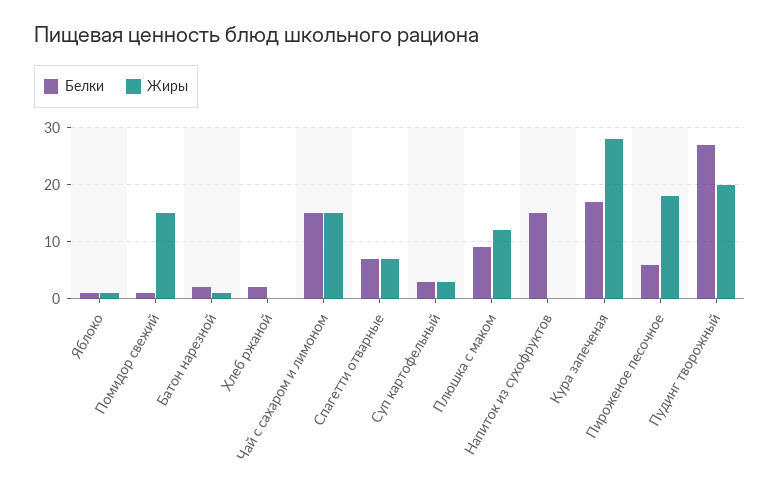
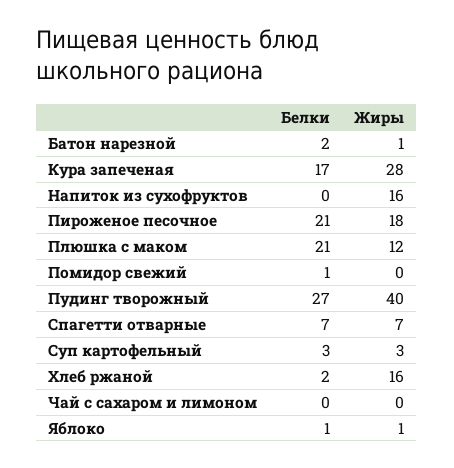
  {
    "Белки": {
      "Яблоко": 1,
      "Помидор свежий": 1,
      "Батон нарезной": 2,
      "Хлеб ржаной": 2,
-     "Чай с сахаром и лимоном": 15,
+     "Чай с сахаром и лимоном": 0,
      "Спагетти отварные": 7,
      "Суп картофельный": 3,
-     "Плюшка с маком": 10,
+     "Плюшка с маком": 21,
-     "Напиток из сухофруктов": 15,
+     "Напиток из сухофруктов": 0,
      "Кура запеченая": 17,
-     "Пироженое песочное": 5,
+     "Пироженое песочное": 21,
      "Пудинг творожный": 27
    },
    "Жиры": {
      "Яблоко": 1,
-     "Помидор свежий": 15,
+     "Помидор свежий": 0,
      "Батон нарезной": 1,
-     "Хлеб ржаной": 0,
+     "Хлеб ржаной": 16,
-     "Чай с сахаром и лимоном": 15,
+     "Чай с сахаром и лимоном": 0,
      "Спагетти отварные": 7,
      "Суп картофельный": 3,
      "Плюшка с маком": 12,
-     "Напиток из сухофруктов": 0,
+     "Напиток из сухофруктов": 16,
      "Кура запеченая": 28,
      "Пироженое песочное": 18,
-     "Пудинг творожный": 20
+     "Пудинг творожный": 40
    }
  }

